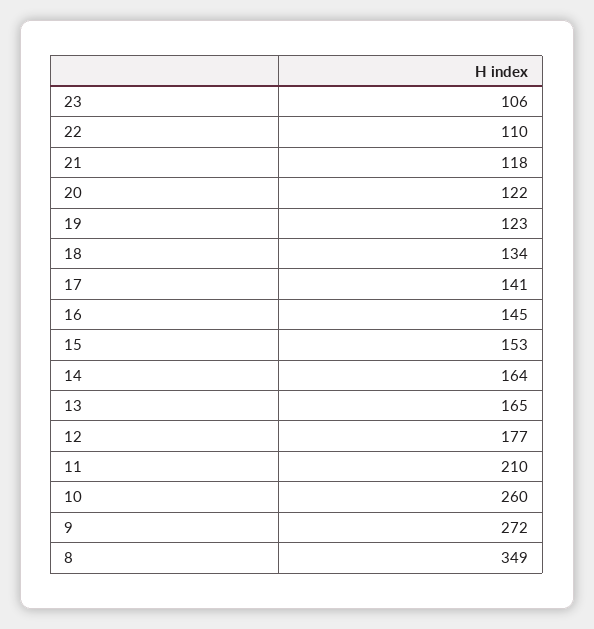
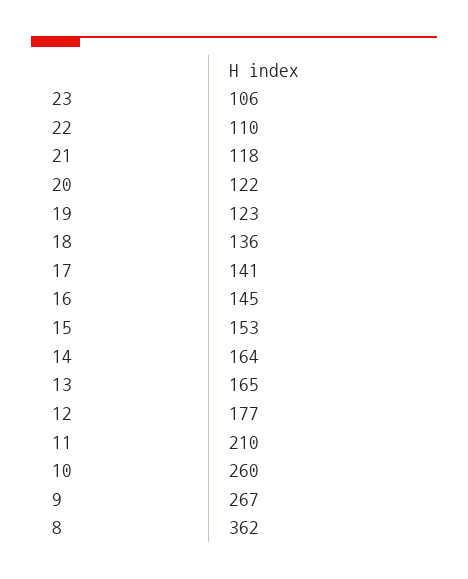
  {
    "23": 106,
    "22": 110,
    "21": 118,
    "20": 122,
    "19": 123,
-   "18": 134,
+   "18": 136,
    "17": 141,
    "16": 145,
    "15": 153,
    "14": 164,
    "13": 165,
    "12": 177,
    "11": 210,
    "10": 260,
-   "9": 272,
+   "9": 267,
-   "8": 349
+   "8": 362
  }

